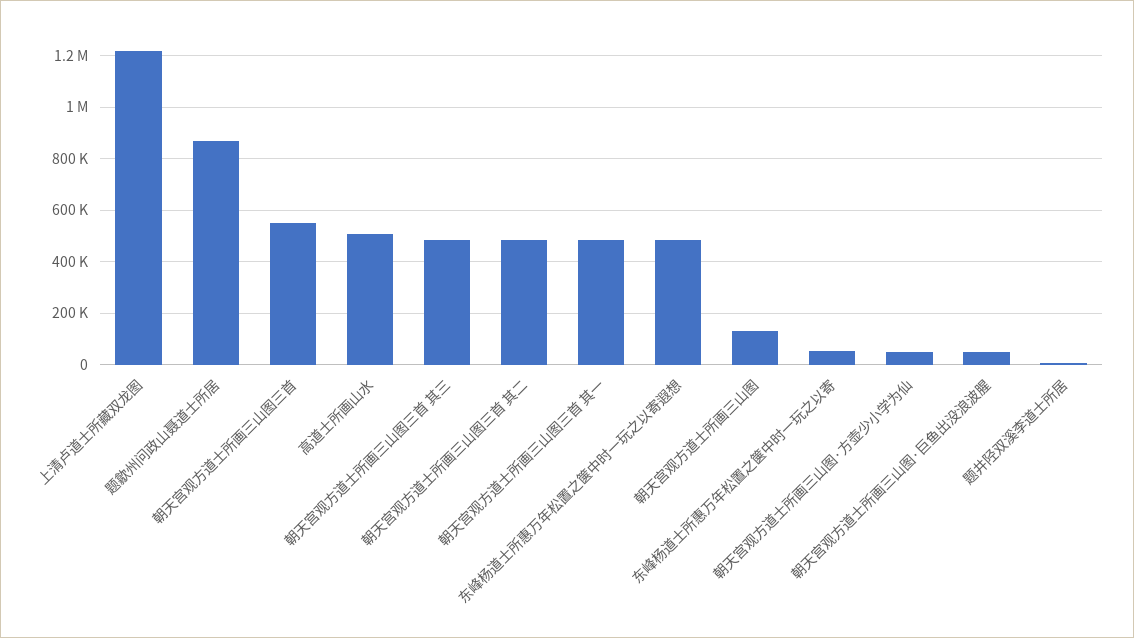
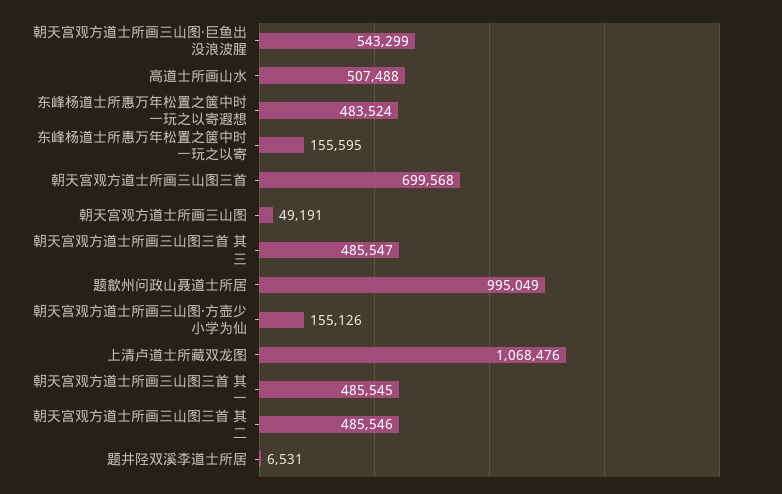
  {
-   "上清卢道士所藏双龙图": 1225000,
+   "上清卢道士所藏双龙图": 1068476,
-   "题歙州问政山聂道士所居": 875000,
+   "题歙州问政山聂道士所居": 995049,
-   "朝天宫观方道士所画三山图三首": 550000,
+   "朝天宫观方道士所画三山图三首": 699568,
    "高道士所画山水": 507488,
    "朝天宫观方道士所画三山图三首 其三": 485547,
    "朝天宫观方道士所画三山图三首 其二": 485546,
    "朝天宫观方道士所画三山图三首 其一": 485545,
    "东峰杨道士所惠万年松置之箧中时一玩之以寄遐想": 483524,
-   "朝天宫观方道士所画三山图": 125000,
+   "朝天宫观方道士所画三山图": 49191,
-   "东峰杨道士所惠万年松置之箧中时一玩之以寄": 50000,
+   "东峰杨道士所惠万年松置之箧中时一玩之以寄": 155595,
-   "朝天宫观方道士所画三山图·方壶少小学为仙": 50000,
+   "朝天宫观方道士所画三山图·方壶少小学为仙": 155126,
-   "朝天宫观方道士所画三山图·巨鱼出没浪波腥": 50000,
+   "朝天宫观方道士所画三山图·巨鱼出没浪波腥": 543299,
    "题井陉双溪李道士所居": 6531
  }

